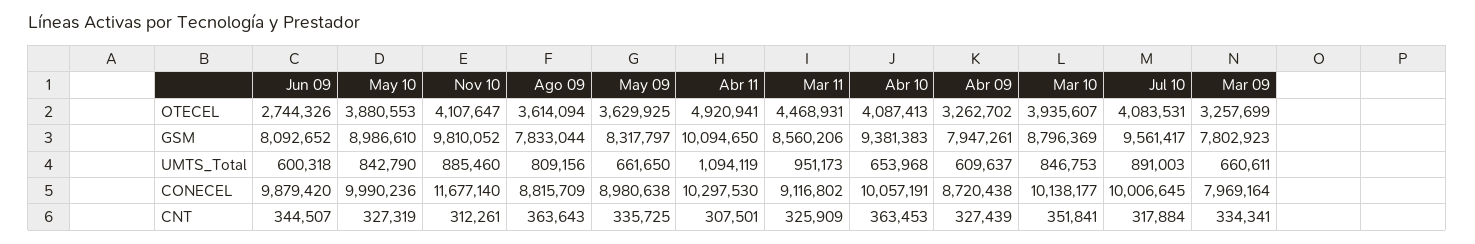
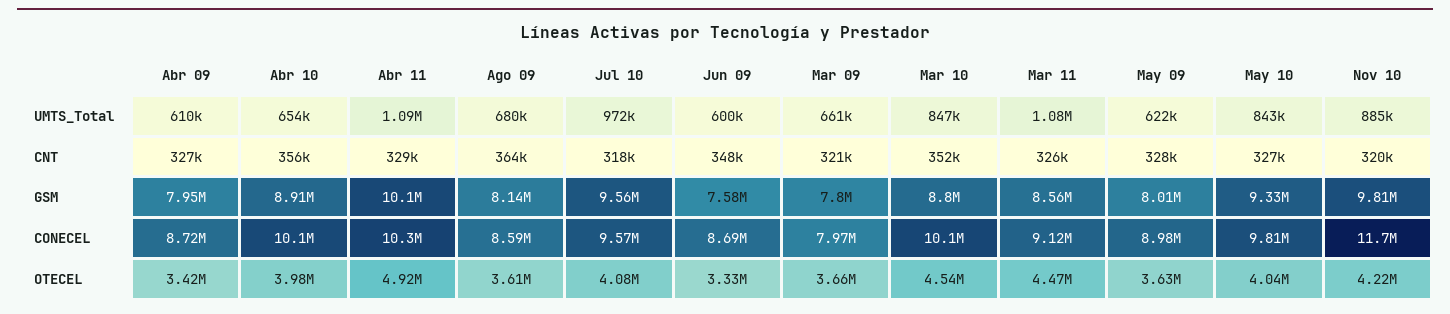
  {
    "Jun 09": {
-     "OTECEL": 2744326,
+     "OTECEL": 3330000,
-     "GSM": 8092652,
+     "GSM": 7580000,
      "UMTS_Total": 600318,
-     "CONECEL": 9879420,
+     "CONECEL": 8690000,
-     "CNT": 344507
+     "CNT": 348000
    },
    "May 10": {
-     "OTECEL": 3880553,
+     "OTECEL": 4040000,
-     "GSM": 8986610,
+     "GSM": 9330000,
      "UMTS_Total": 842790,
-     "CONECEL": 9990236,
+     "CONECEL": 9810000,
      "CNT": 327319
    },
    "Nov 10": {
-     "OTECEL": 4107647,
+     "OTECEL": 4220000,
      "GSM": 9810052,
      "UMTS_Total": 885460,
      "CONECEL": 11677140,
-     "CNT": 312261
+     "CNT": 320000
    },
    "Ago 09": {
      "OTECEL": 3614094,
-     "GSM": 7833044,
+     "GSM": 8140000,
-     "UMTS_Total": 809156,
+     "UMTS_Total": 680000,
-     "CONECEL": 8815709,
+     "CONECEL": 8590000,
      "CNT": 363643
    },
    "May 09": {
      "OTECEL": 3629925,
-     "GSM": 8317797,
+     "GSM": 8010000,
-     "UMTS_Total": 661650,
+     "UMTS_Total": 622000,
      "CONECEL": 8980638,
-     "CNT": 335725
+     "CNT": 328000
    },
    "Abr 11": {
      "OTECEL": 4920941,
      "GSM": 10094650,
      "UMTS_Total": 1094119,
      "CONECEL": 10297530,
-     "CNT": 307501
+     "CNT": 329000
    },
    "Mar 11": {
      "OTECEL": 4468931,
      "GSM": 8560206,
-     "UMTS_Total": 951173,
+     "UMTS_Total": 1080000,
      "CONECEL": 9116802,
      "CNT": 325909
    },
    "Abr 10": {
-     "OTECEL": 4087413,
+     "OTECEL": 3980000,
-     "GSM": 9381383,
+     "GSM": 8910000,
      "UMTS_Total": 653968,
      "CONECEL": 10057191,
-     "CNT": 363453
+     "CNT": 356000
    },
    "Abr 09": {
-     "OTECEL": 3262702,
+     "OTECEL": 3420000,
      "GSM": 7947261,
      "UMTS_Total": 609637,
      "CONECEL": 8720438,
      "CNT": 327439
    },
    "Mar 10": {
-     "OTECEL": 3935607,
+     "OTECEL": 4540000,
      "GSM": 8796369,
      "UMTS_Total": 846753,
      "CONECEL": 10138177,
      "CNT": 351841
    },
    "Jul 10": {
      "OTECEL": 4083531,
      "GSM": 9561417,
-     "UMTS_Total": 891003,
+     "UMTS_Total": 972000,
-     "CONECEL": 10006645,
+     "CONECEL": 9570000,
      "CNT": 317884
    },
    "Mar 09": {
-     "OTECEL": 3257699,
+     "OTECEL": 3660000,
      "GSM": 7802923,
      "UMTS_Total": 660611,
      "CONECEL": 7969164,
-     "CNT": 334341
+     "CNT": 321000
    }
  }

